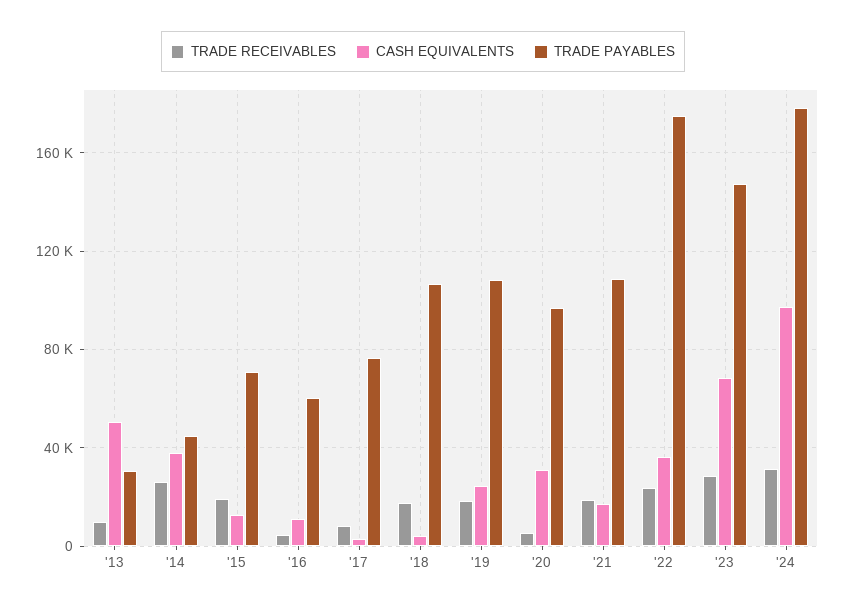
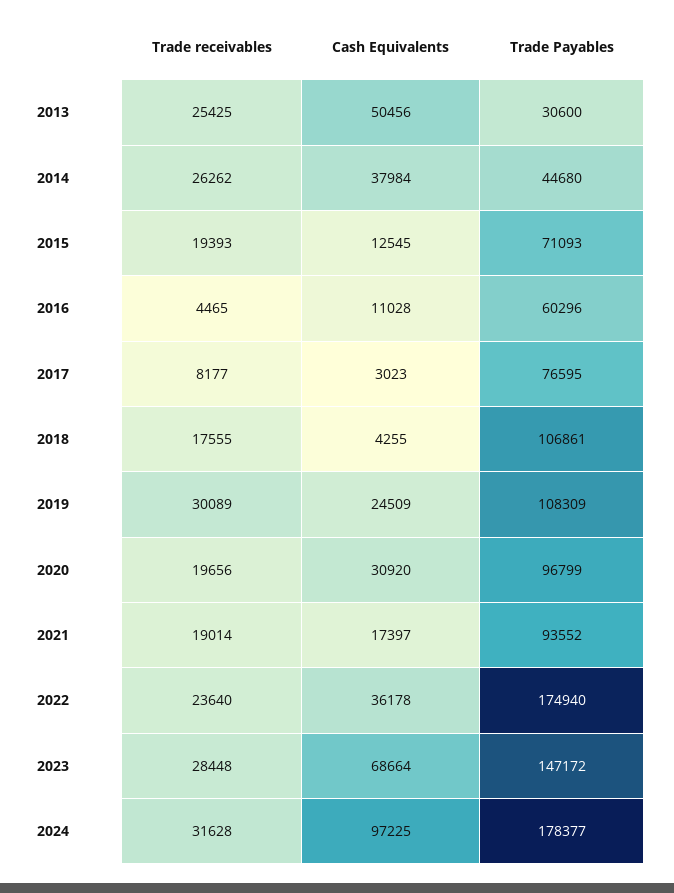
  {
    "TRADE RECEIVABLES": {
-     "'13": 10000,
+     "'13": 25425,
      "'14": 26262,
      "'15": 19393,
      "'16": 4465,
      "'17": 8177,
      "'18": 17555,
-     "'19": 20000,
+     "'19": 30089,
-     "'20": 5000,
+     "'20": 19656,
      "'21": 19014,
      "'22": 23640,
      "'23": 28448,
      "'24": 31628
    },
    "CASH EQUIVALENTS": {
      "'13": 50456,
      "'14": 37984,
      "'15": 12545,
      "'16": 11028,
      "'17": 3023,
      "'18": 4255,
      "'19": 24509,
      "'20": 30920,
      "'21": 17397,
      "'22": 36178,
      "'23": 68664,
      "'24": 97225
    },
    "TRADE PAYABLES": {
      "'13": 30600,
      "'14": 44680,
      "'15": 71093,
      "'16": 60296,
      "'17": 76595,
      "'18": 106861,
      "'19": 108309,
      "'20": 96799,
-     "'21": 110000,
+     "'21": 93552,
      "'22": 174940,
      "'23": 147172,
      "'24": 178377
    }
  }

